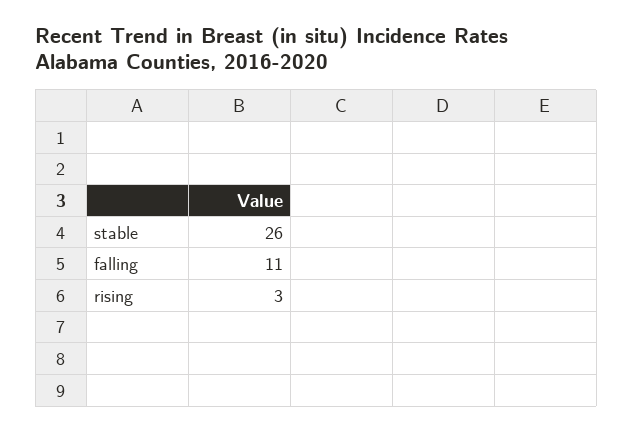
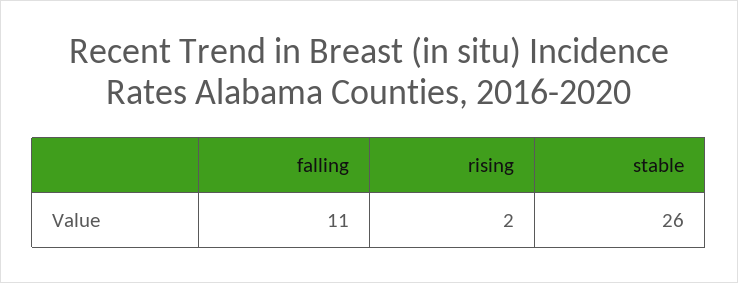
  {
    "stable": 26,
    "falling": 11,
-   "rising": 3
+   "rising": 2
  }

